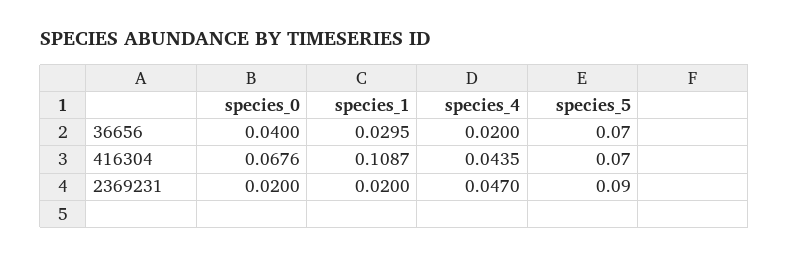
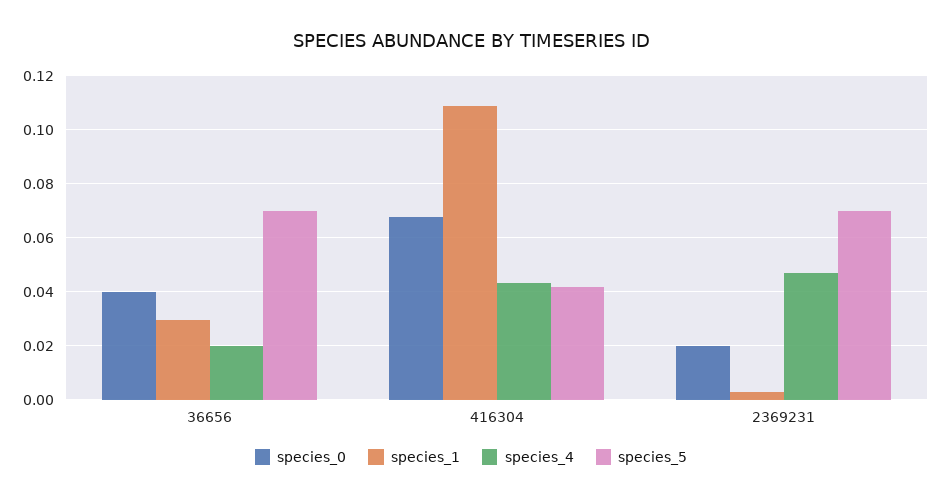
  {
    "species_0": {
      "36656": 0.04,
      "416304": 0.0676,
      "2369231": 0.02
    },
    "species_1": {
      "36656": 0.0295,
      "416304": 0.1087,
-     "2369231": 0.02
+     "2369231": 0.0025
    },
    "species_4": {
      "36656": 0.02,
      "416304": 0.0435,
      "2369231": 0.047
    },
    "species_5": {
      "36656": 0.07,
-     "416304": 0.07,
+     "416304": 0.0425,
-     "2369231": 0.09
+     "2369231": 0.07
    }
  }

